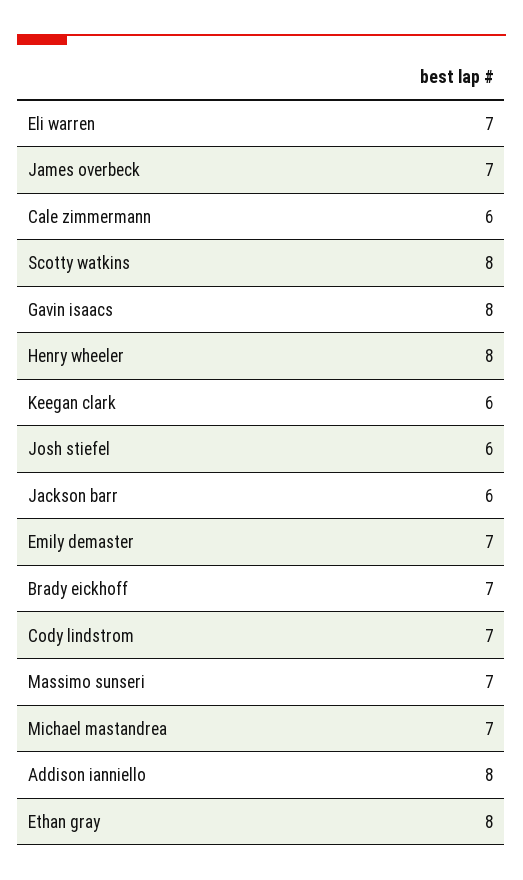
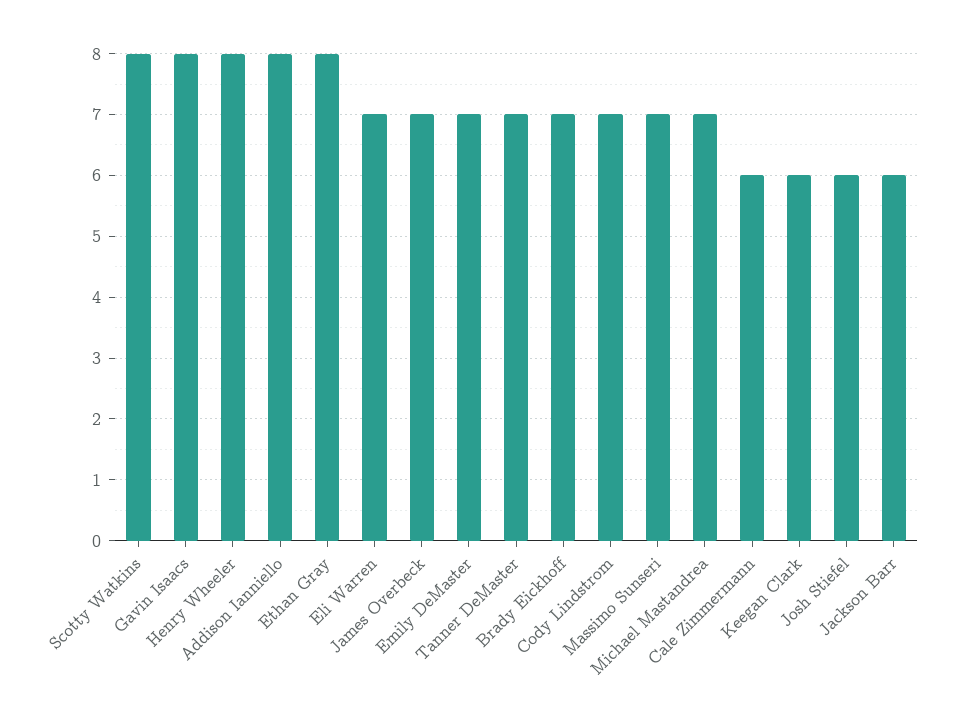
  {
    "Eli warren": 7,
    "James overbeck": 7,
    "Cale zimmermann": 6,
    "Scotty watkins": 8,
    "Gavin isaacs": 8,
    "Henry wheeler": 8,
    "Keegan clark": 6,
    "Josh stiefel": 6,
    "Jackson barr": 6,
    "Emily demaster": 7,
    "Brady eickhoff": 7,
    "Cody lindstrom": 7,
    "Massimo sunseri": 7,
    "Michael mastandrea": 7,
    "Addison ianniello": 8,
-   "Ethan gray": 8
+   "Ethan gray": 8,
+   "Tanner DeMaster": 7
  }

